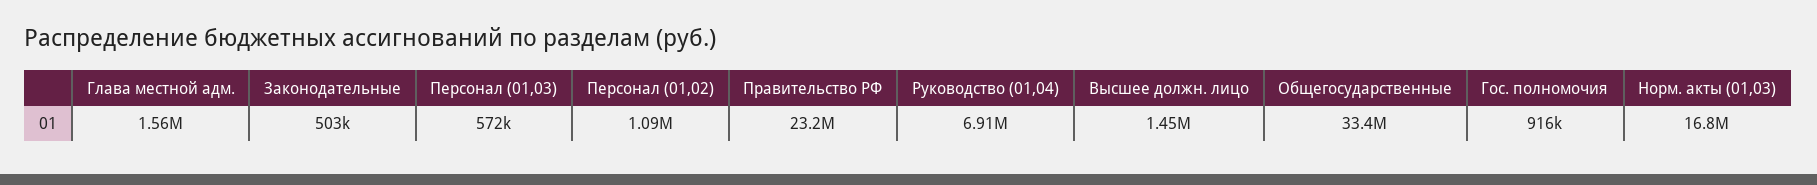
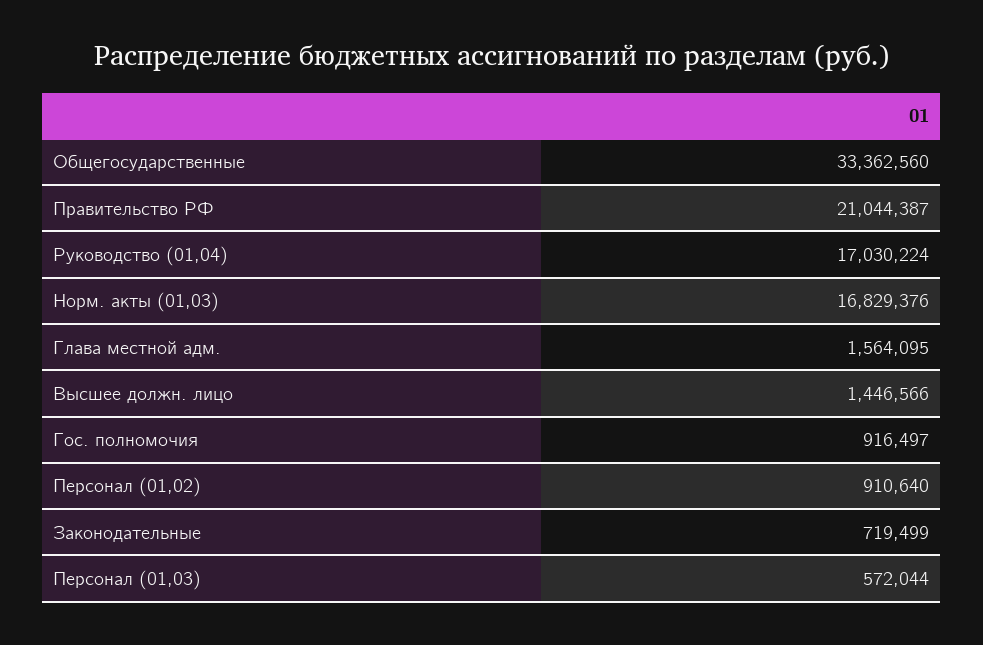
  {
    "Глава местной адм.": 1564095,
-   "Законодательные": 503000,
+   "Законодательные": 719499,
    "Персонал (01,03)": 572044,
-   "Персонал (01,02)": 1090000,
+   "Персонал (01,02)": 910640,
-   "Правительство РФ": 23200000,
+   "Правительство РФ": 21044387,
-   "Руководство (01,04)": 6910000,
+   "Руководство (01,04)": 17030224,
    "Высшее должн. лицо": 1446566,
    "Общегосударственные": 33362560,
    "Гос. полномочия": 916497,
    "Норм. акты (01,03)": 16829376
  }

